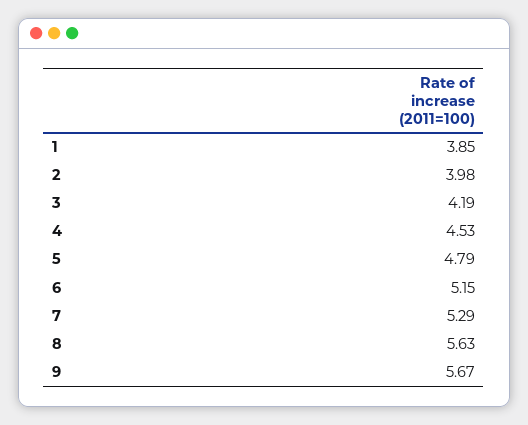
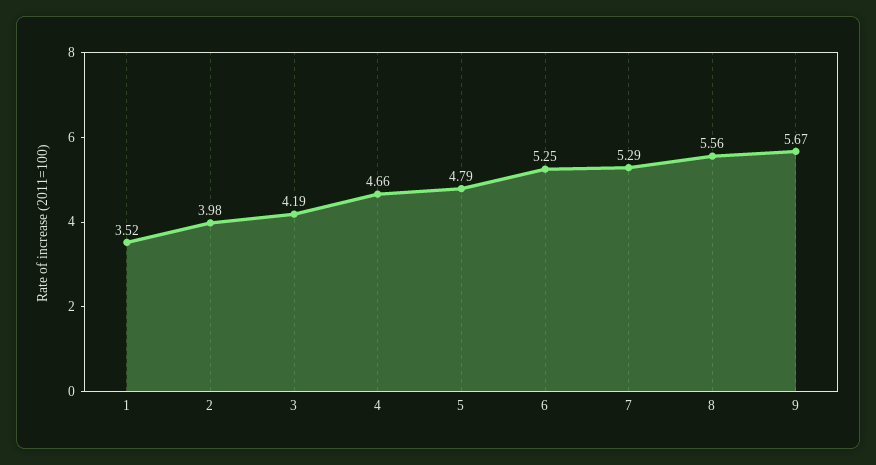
  {
-   "1": 3.85,
+   "1": 3.52,
    "2": 3.98,
    "3": 4.19,
-   "4": 4.53,
+   "4": 4.66,
    "5": 4.79,
-   "6": 5.15,
+   "6": 5.25,
    "7": 5.29,
-   "8": 5.63,
+   "8": 5.56,
    "9": 5.67
  }

